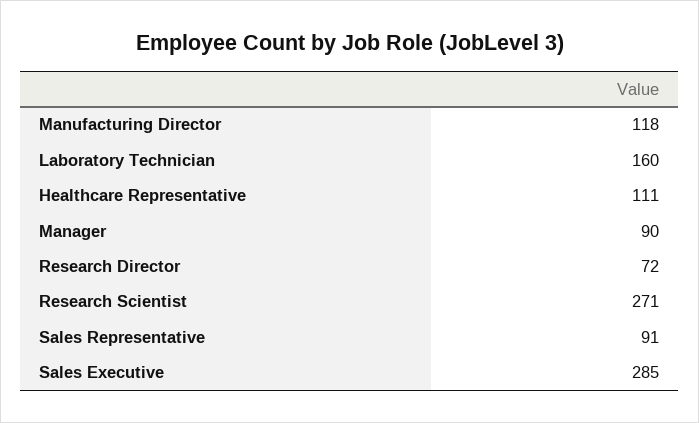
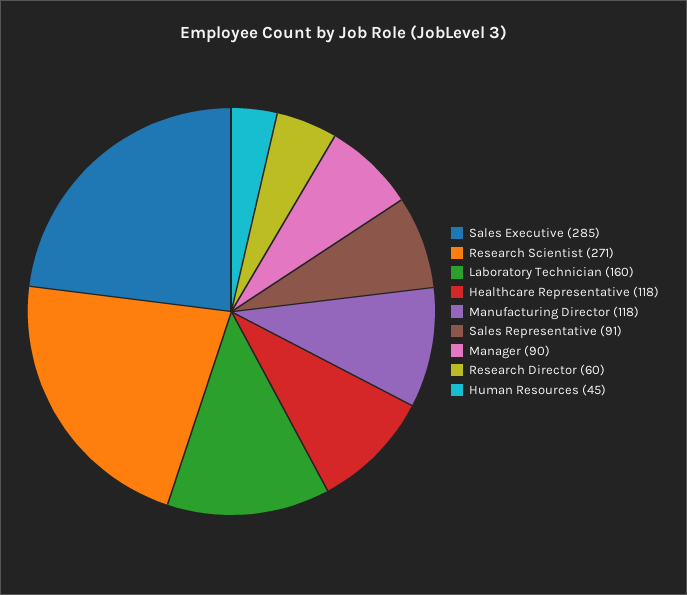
  {
    "Manufacturing Director": 118,
    "Laboratory Technician": 160,
-   "Healthcare Representative": 111,
+   "Healthcare Representative": 118,
    "Manager": 90,
-   "Research Director": 72,
+   "Research Director": 60,
    "Research Scientist": 271,
    "Sales Representative": 91,
-   "Sales Executive": 285
+   "Sales Executive": 285,
+   "Human Resources": 45
  }

